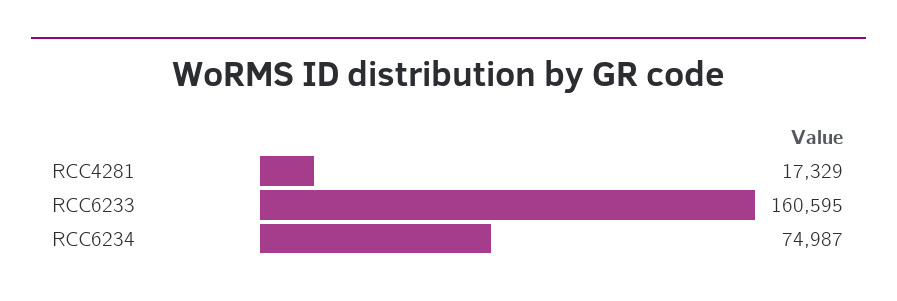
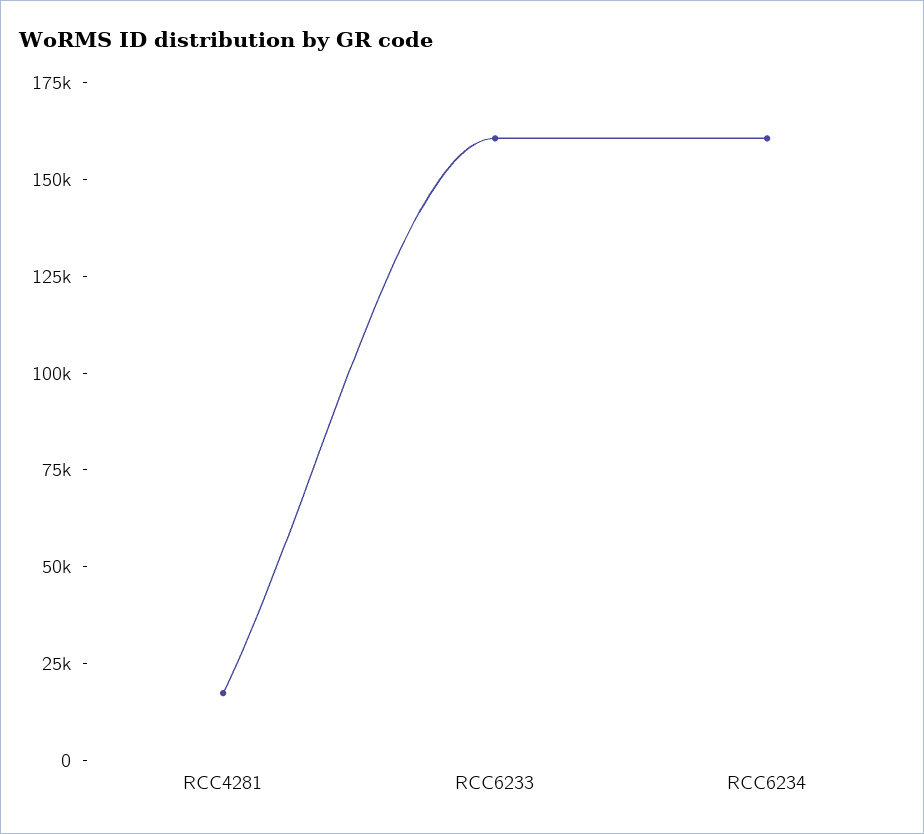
  {
    "RCC4281": 17329,
    "RCC6233": 160595,
-   "RCC6234": 74987
+   "RCC6234": 160000
  }

